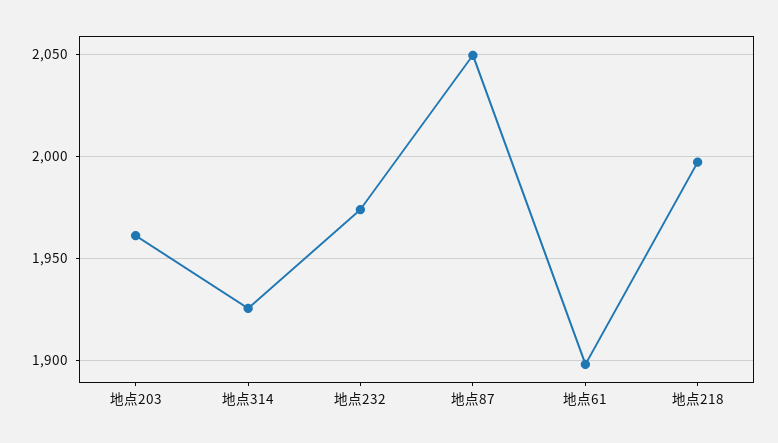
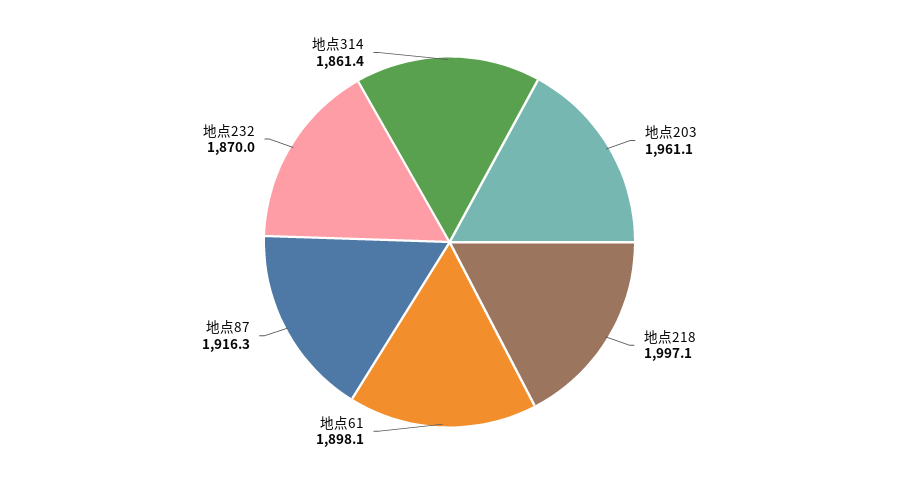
  {
    "地点203": 1961.1,
-   "地点314": 1925,
+   "地点314": 1861.4,
-   "地点232": 1975,
+   "地点232": 1870,
-   "地点87": 2050,
+   "地点87": 1916.3,
    "地点61": 1898.1,
    "地点218": 1997.1
  }

